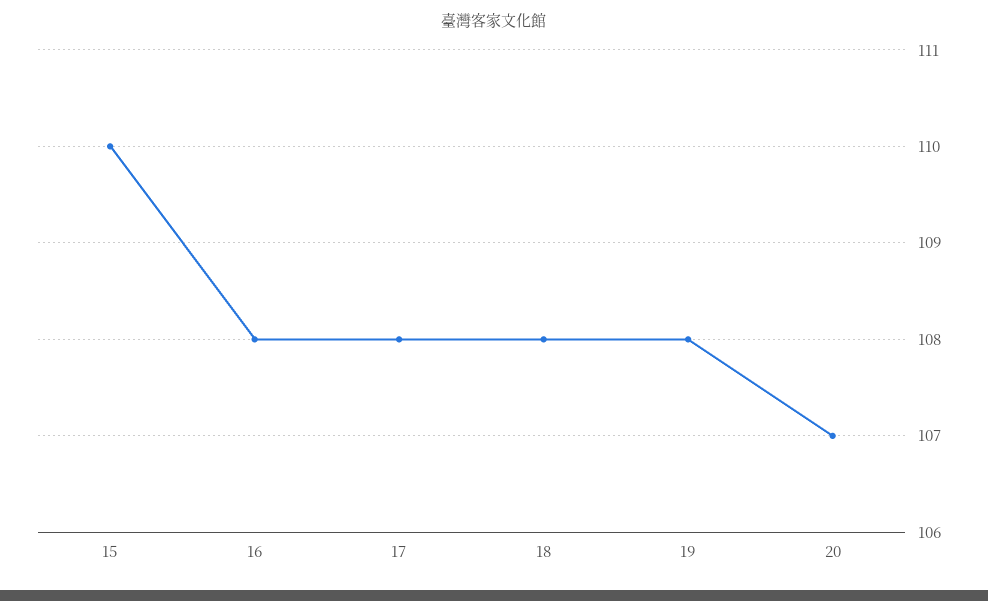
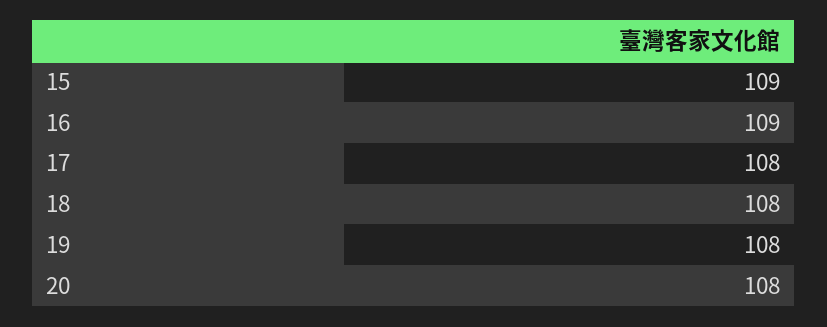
  {
-   "15": 110,
+   "15": 109,
-   "16": 108,
+   "16": 109,
    "17": 108,
    "18": 108,
    "19": 108,
-   "20": 107
+   "20": 108
  }

